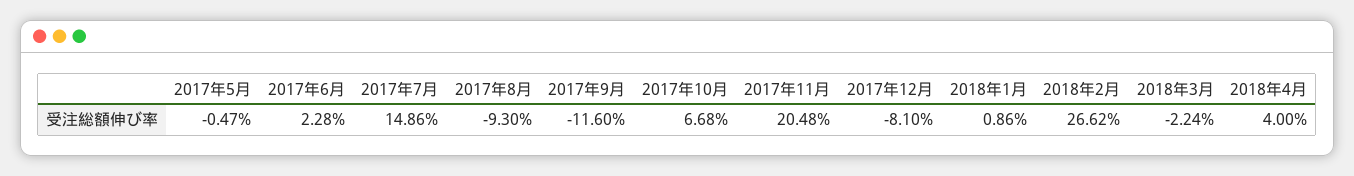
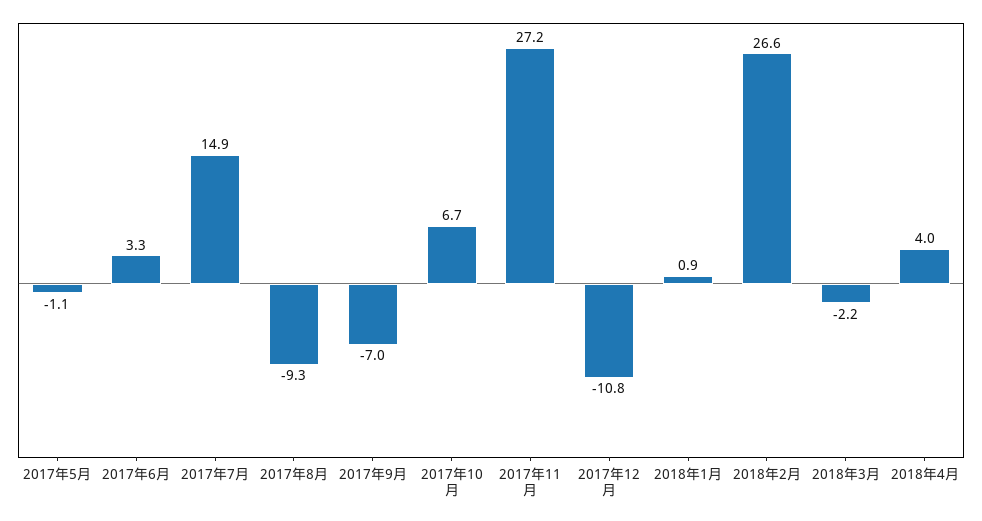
  {
-   "2017年5月": -0.47,
+   "2017年5月": -1.1,
-   "2017年6月": 2.28,
+   "2017年6月": 3.3,
    "2017年7月": 14.86,
    "2017年8月": -9.3,
-   "2017年9月": -11.6,
+   "2017年9月": -7,
    "2017年10月": 6.68,
-   "2017年11月": 20.48,
+   "2017年11月": 27.2,
-   "2017年12月": -8.1,
+   "2017年12月": -10.8,
    "2018年1月": 0.86,
    "2018年2月": 26.62,
    "2018年3月": -2.24,
    "2018年4月": 4
  }

